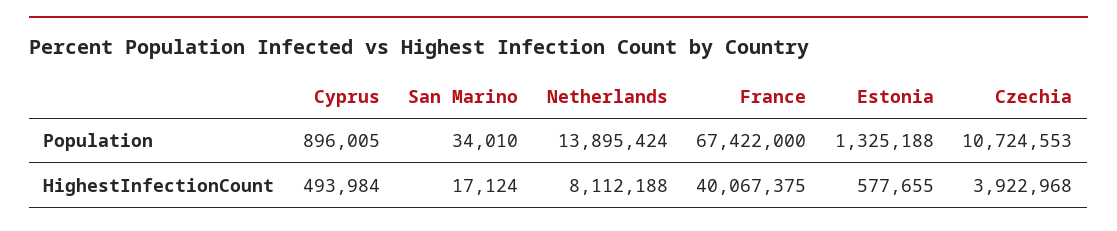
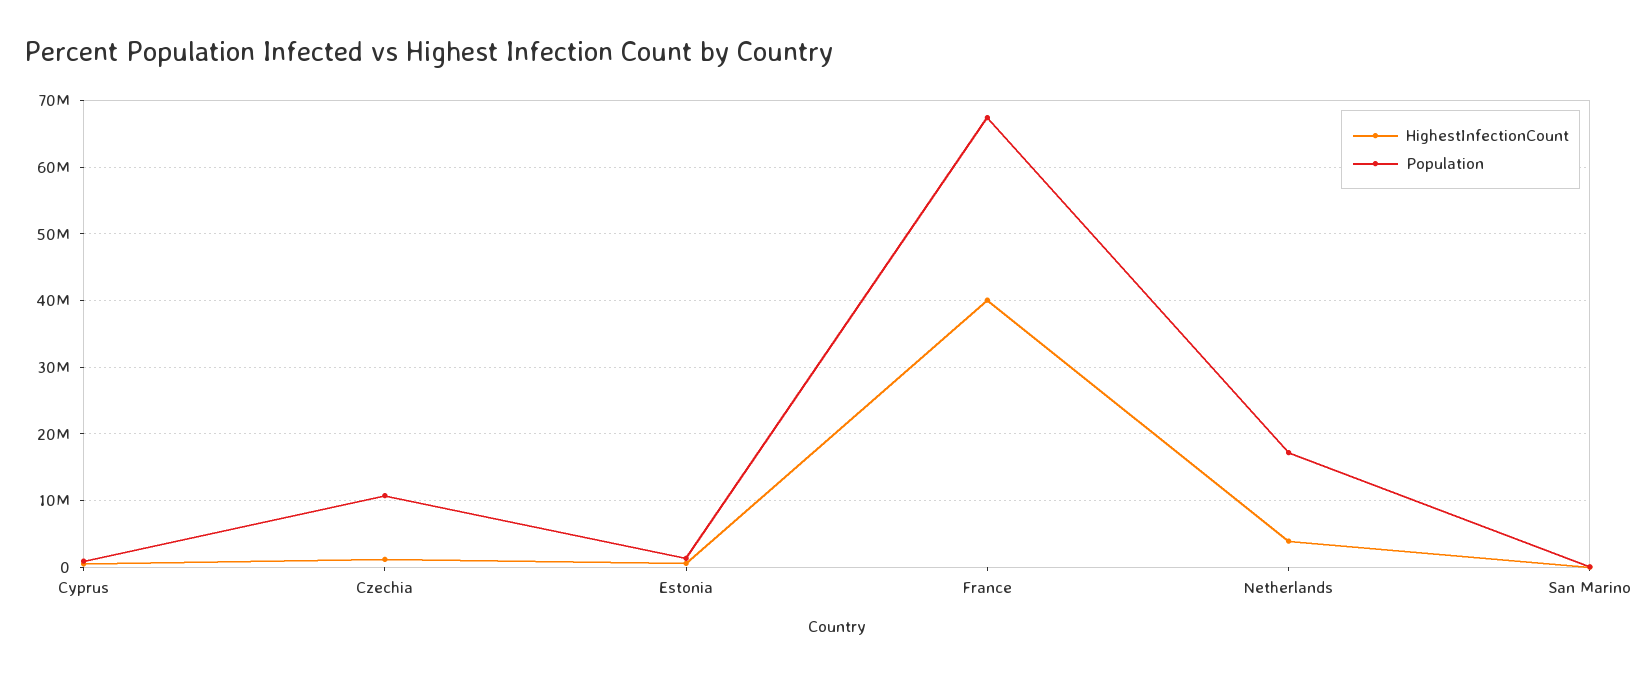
  {
    "Population": {
      "Cyprus": 896005,
      "San Marino": 34010,
-     "Netherlands": 13895424,
+     "Netherlands": 17000000,
      "France": 67422000,
      "Estonia": 1325188,
      "Czechia": 10724553
    },
    "HighestInfectionCount": {
      "Cyprus": 493984,
      "San Marino": 17124,
-     "Netherlands": 8112188,
+     "Netherlands": 4000000,
      "France": 40067375,
      "Estonia": 577655,
-     "Czechia": 3922968
+     "Czechia": 1000000
    }
  }

